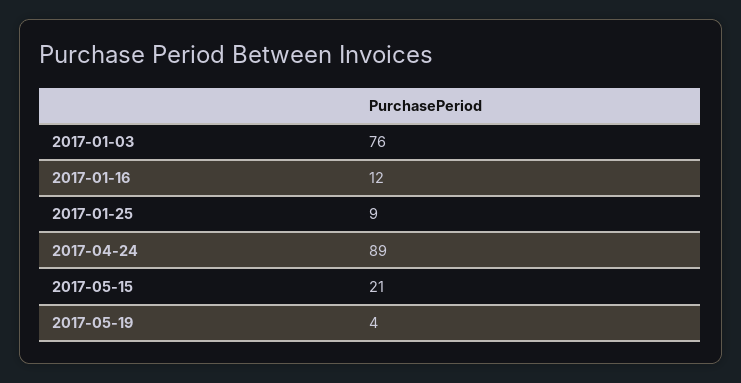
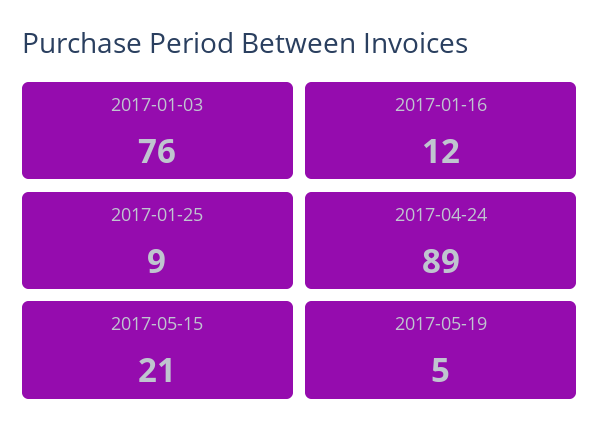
  {
    "2017-01-03": 76,
    "2017-01-16": 12,
    "2017-01-25": 9,
    "2017-04-24": 89,
    "2017-05-15": 21,
-   "2017-05-19": 4
+   "2017-05-19": 5
  }

